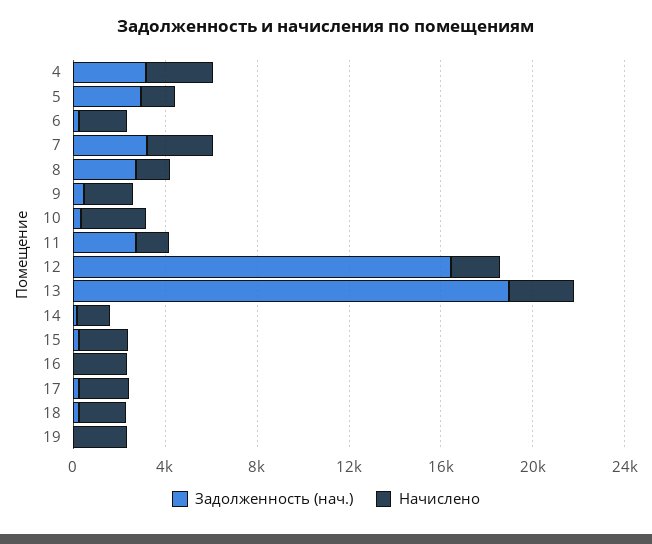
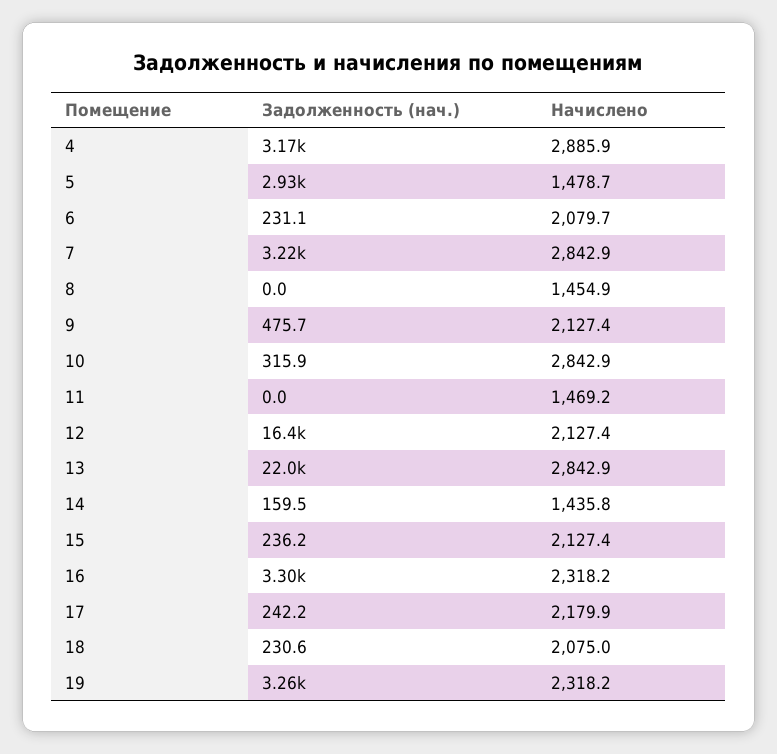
  {
    "Задолженность (нач.)": {
      "4": 3170,
      "5": 2930,
      "6": 231.1,
      "7": 3220,
-     "8": 3000,
+     "8": 0,
      "9": 475.7,
      "10": 315.9,
-     "11": 3000,
+     "11": 0,
      "12": 16400,
-     "13": 19000,
+     "13": 22000,
      "14": 159.5,
      "15": 236.2,
-     "16": 0,
+     "16": 3300,
      "17": 242.2,
      "18": 230.6,
-     "19": 0
+     "19": 3260
    },
    "Начислено": {
      "4": 2885.9,
      "5": 1478.7,
      "6": 2079.7,
      "7": 2842.9,
      "8": 1454.9,
      "9": 2127.4,
      "10": 2842.9,
      "11": 1469.2,
      "12": 2127.4,
      "13": 2842.9,
      "14": 1435.8,
      "15": 2127.4,
      "16": 2318.2,
      "17": 2179.9,
      "18": 2075,
      "19": 2318.2
    }
  }

